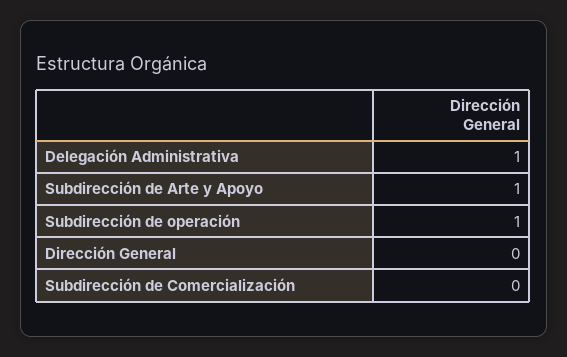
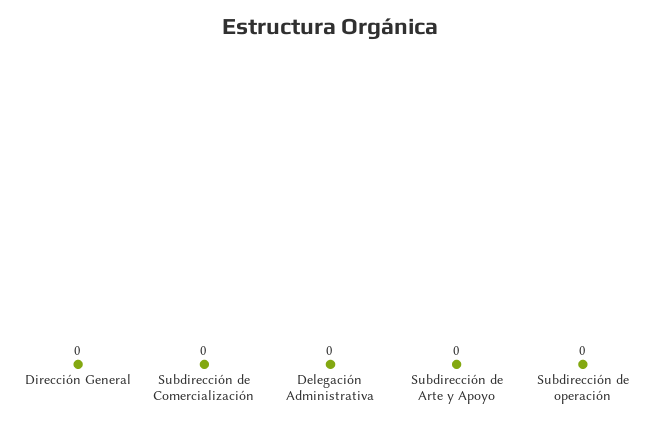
  {
-   "Delegación Administrativa": 1,
+   "Delegación Administrativa": 0,
-   "Subdirección de Arte y Apoyo": 1,
+   "Subdirección de Arte y Apoyo": 0,
-   "Subdirección de operación": 1,
+   "Subdirección de operación": 0,
    "Dirección General": 0,
    "Subdirección de Comercialización": 0
  }

